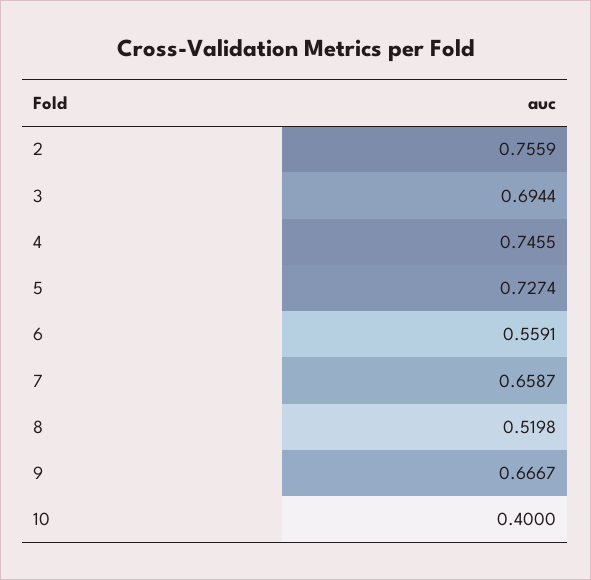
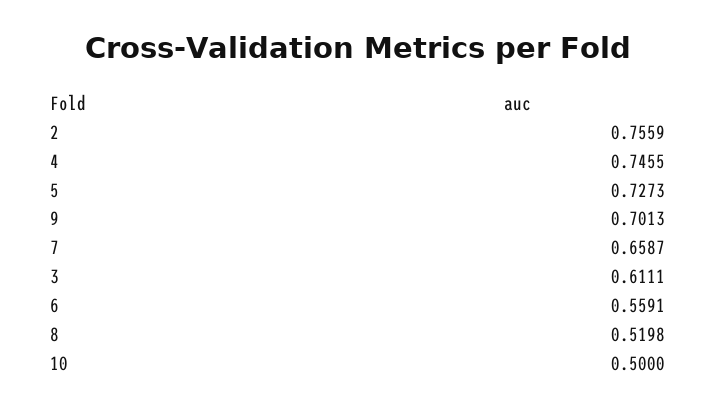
  {
    "2": 0.7559,
-   "3": 0.6944,
+   "3": 0.6111,
    "4": 0.7455,
-   "5": 0.7274,
+   "5": 0.7273,
    "6": 0.5591,
    "7": 0.6587,
    "8": 0.5198,
-   "9": 0.6667,
+   "9": 0.7013,
-   "10": 0.4
+   "10": 0.5
  }

